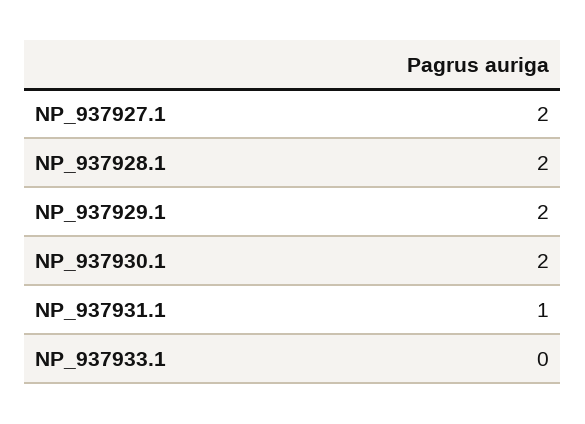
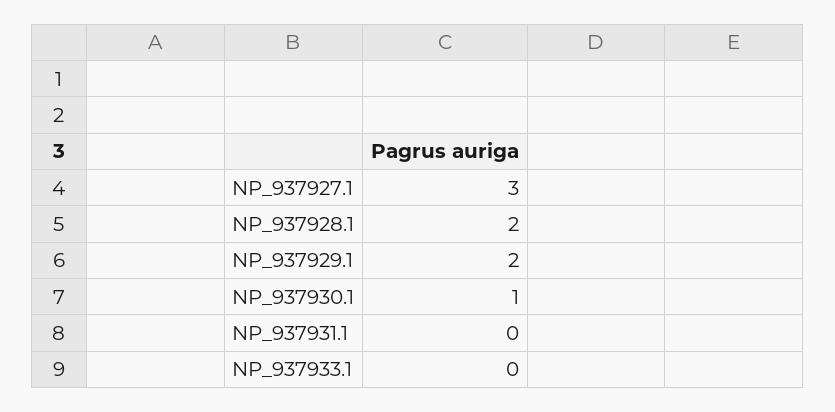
  {
-   "NP_937927.1": 2,
+   "NP_937927.1": 3,
    "NP_937928.1": 2,
    "NP_937929.1": 2,
-   "NP_937930.1": 2,
+   "NP_937930.1": 1,
-   "NP_937931.1": 1,
+   "NP_937931.1": 0,
    "NP_937933.1": 0
  }

